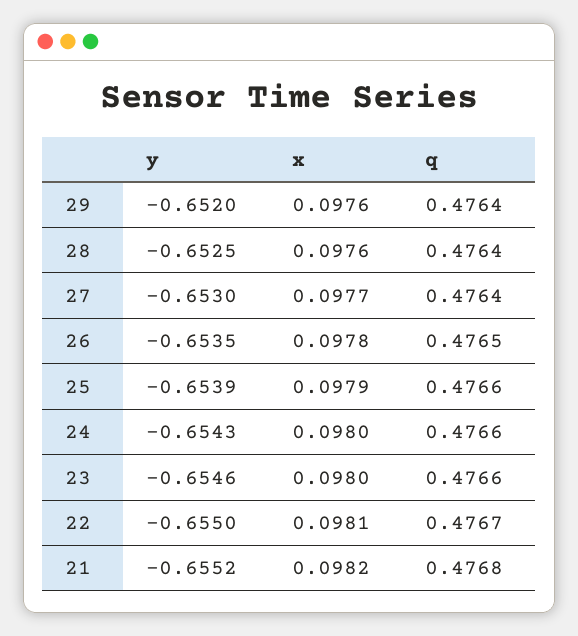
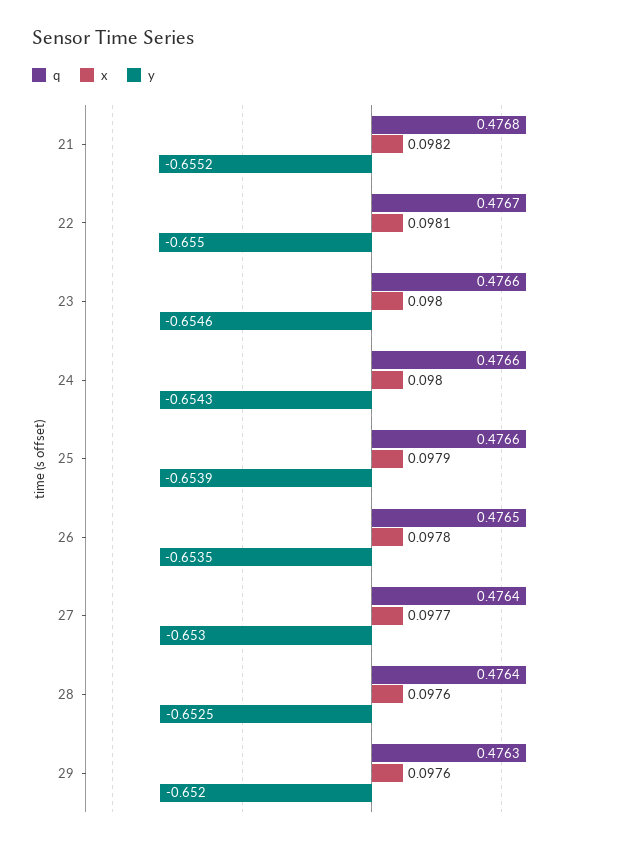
  {
    "y": {
      "29": -0.652,
      "28": -0.6525,
      "27": -0.653,
      "26": -0.6535,
      "25": -0.6539,
      "24": -0.6543,
      "23": -0.6546,
      "22": -0.655,
      "21": -0.6552
    },
    "x": {
      "29": 0.0976,
      "28": 0.0976,
      "27": 0.0977,
      "26": 0.0978,
      "25": 0.0979,
      "24": 0.098,
      "23": 0.098,
      "22": 0.0981,
      "21": 0.0982
    },
    "q": {
-     "29": 0.4764,
+     "29": 0.4763,
      "28": 0.4764,
      "27": 0.4764,
      "26": 0.4765,
      "25": 0.4766,
      "24": 0.4766,
      "23": 0.4766,
      "22": 0.4767,
      "21": 0.4768
    }
  }

